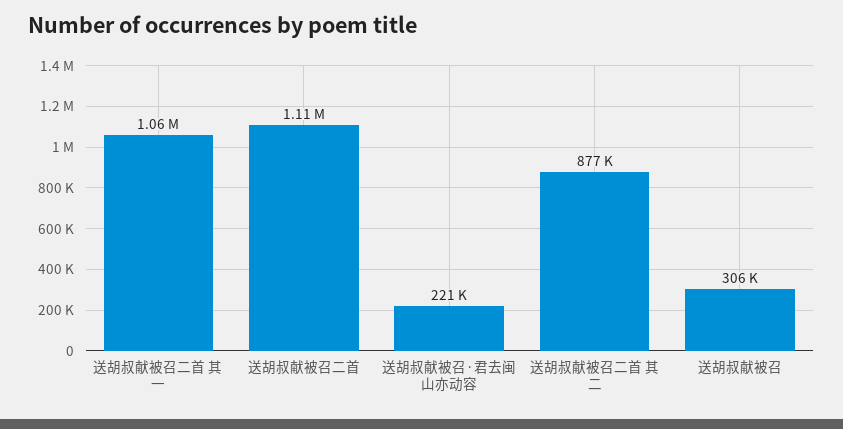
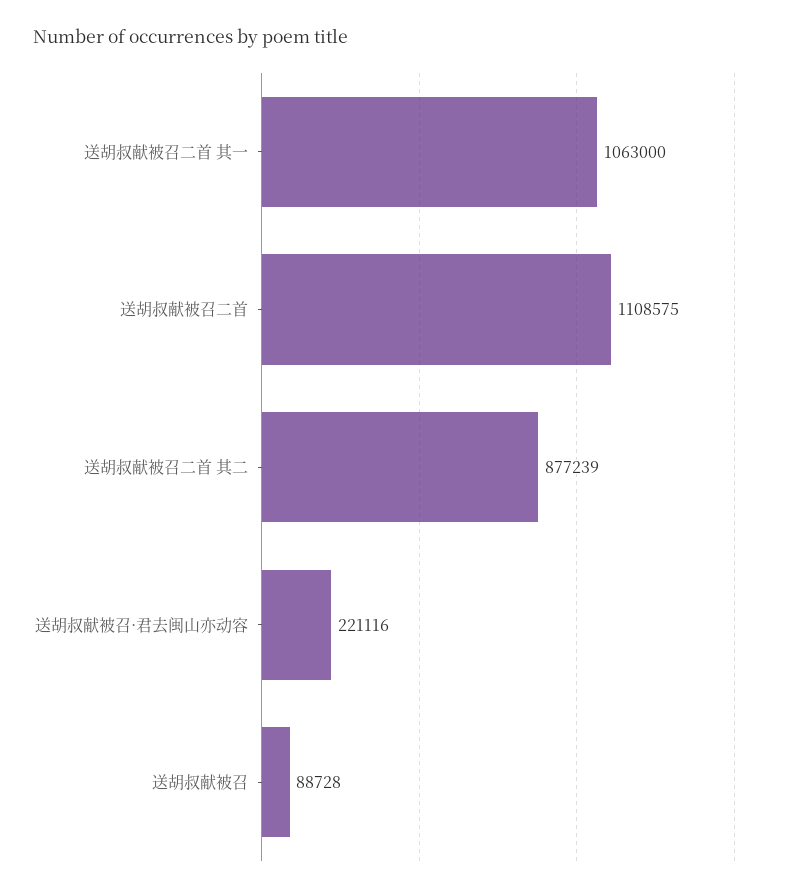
  {
    "送胡叔献被召二首 其一": 1063000,
    "送胡叔献被召二首": 1108575,
    "送胡叔献被召·君去闽山亦动容": 221116,
    "送胡叔献被召二首 其二": 877239,
-   "送胡叔献被召": 306000
+   "送胡叔献被召": 88728
  }

